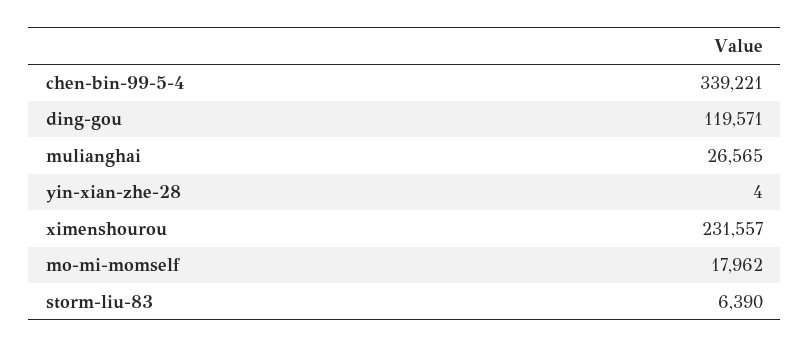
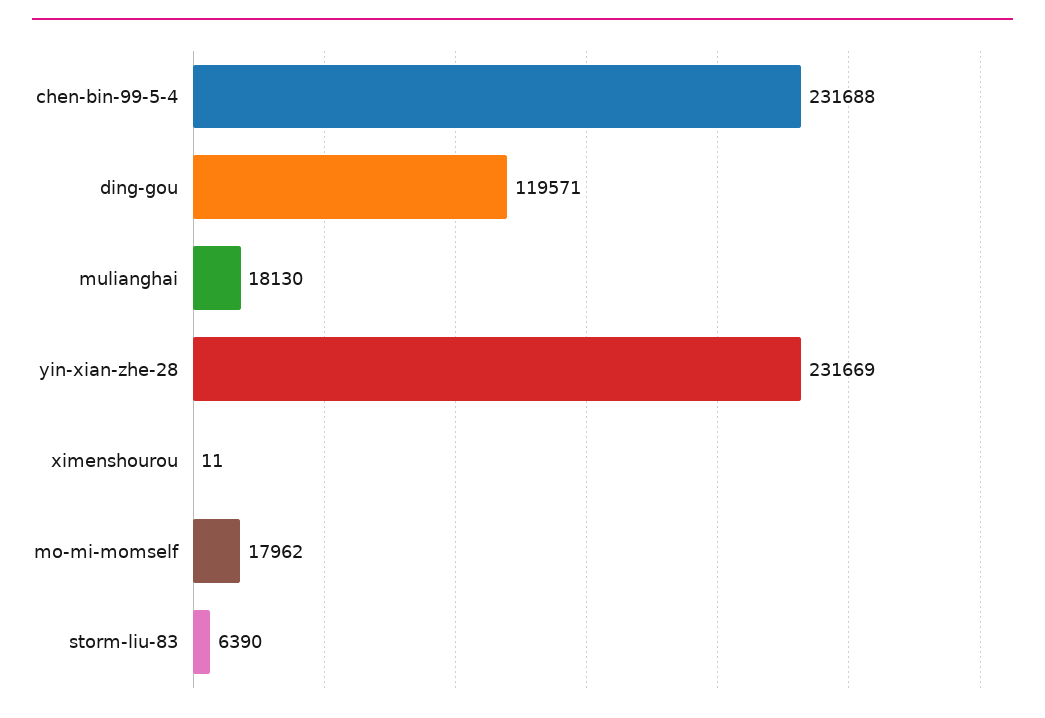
  {
-   "chen-bin-99-5-4": 339221,
+   "chen-bin-99-5-4": 231688,
    "ding-gou": 119571,
-   "mulianghai": 26565,
+   "mulianghai": 18130,
-   "yin-xian-zhe-28": 4,
+   "yin-xian-zhe-28": 231669,
-   "ximenshourou": 231557,
+   "ximenshourou": 11,
    "mo-mi-momself": 17962,
    "storm-liu-83": 6390
  }

